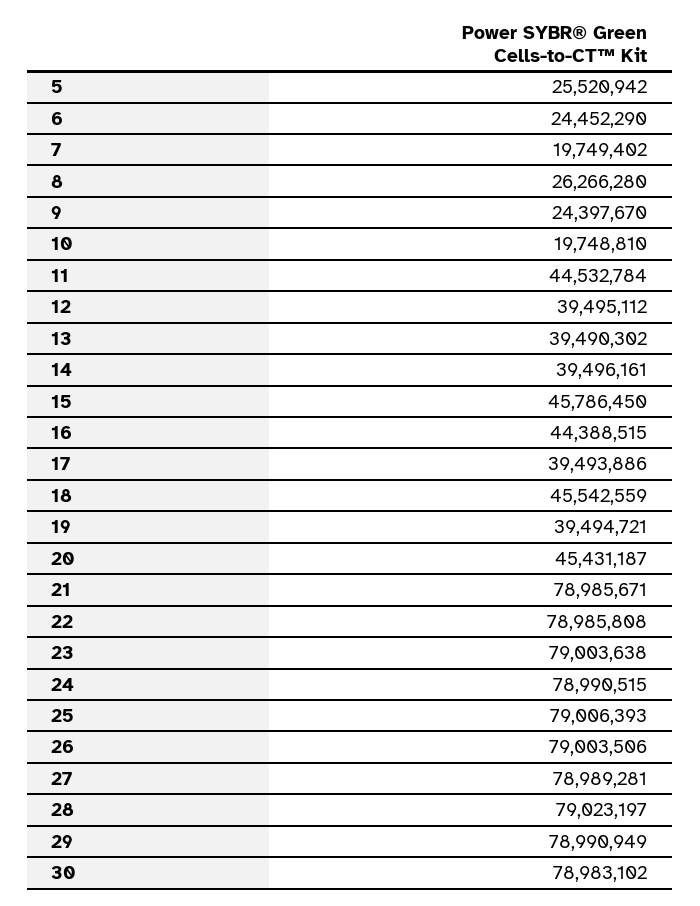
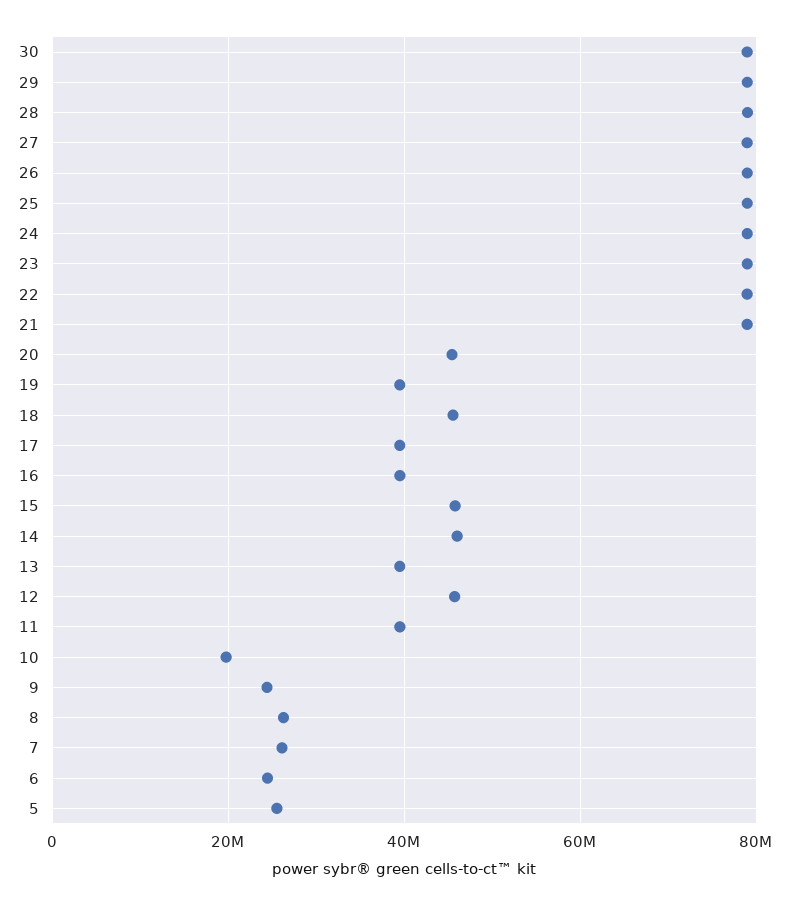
  {
    "5": 25520942,
    "6": 24452290,
-   "7": 19749402,
+   "7": 26000000,
    "8": 26266280,
    "9": 24397670,
    "10": 19748810,
-   "11": 44532784,
+   "11": 40000000,
-   "12": 39495112,
+   "12": 46000000,
    "13": 39490302,
-   "14": 39496161,
+   "14": 46000000,
    "15": 45786450,
-   "16": 44388515,
+   "16": 40000000,
    "17": 39493886,
    "18": 45542559,
    "19": 39494721,
    "20": 45431187,
    "21": 78985671,
    "22": 78985808,
    "23": 79003638,
    "24": 78990515,
    "25": 79006393,
    "26": 79003506,
    "27": 78989281,
    "28": 79023197,
    "29": 78990949,
    "30": 78983102
  }

